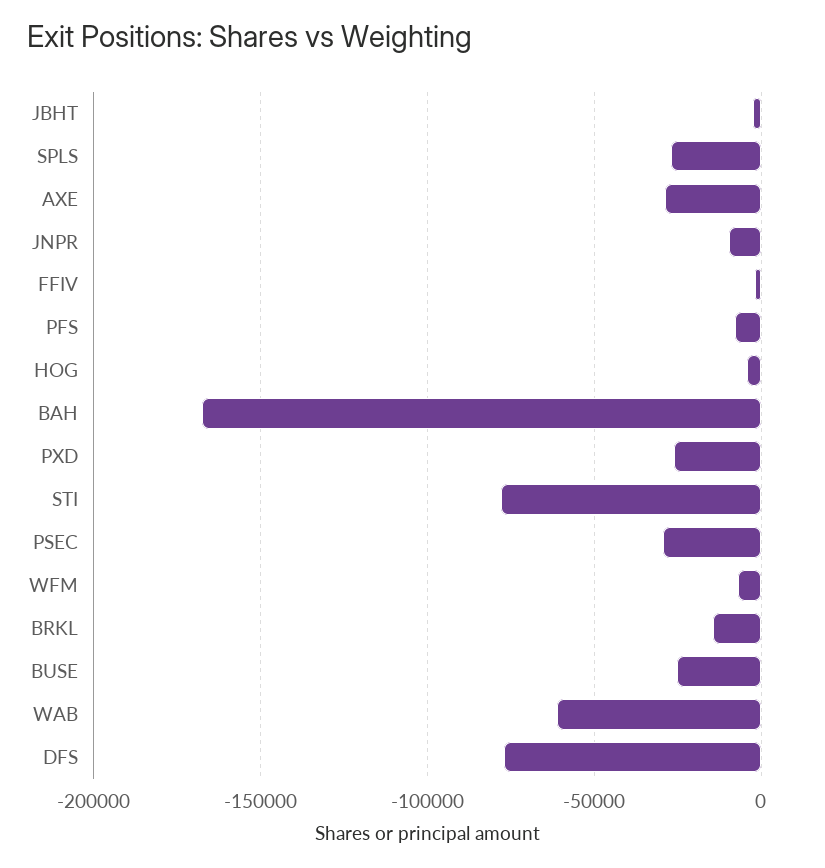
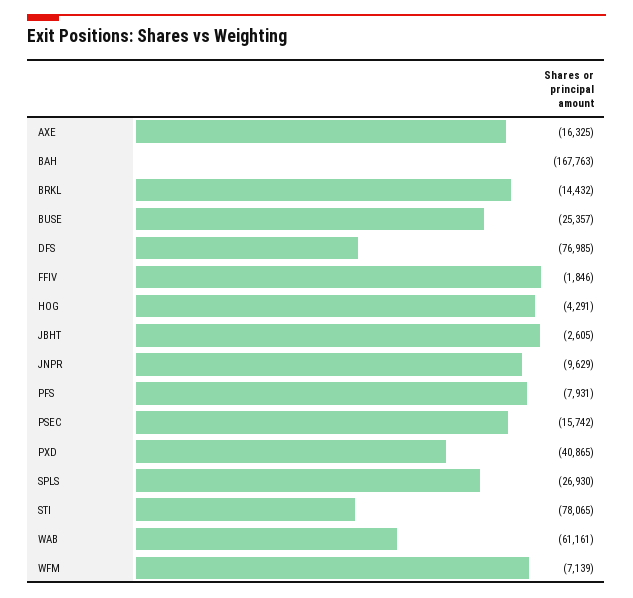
  {
    "JBHT": -2605,
    "SPLS": -26930,
-   "AXE": -30000,
+   "AXE": -16325,
    "JNPR": -9629,
    "FFIV": -1846,
    "PFS": -7931,
    "HOG": -4291,
    "BAH": -167763,
-   "PXD": -25000,
+   "PXD": -40865,
    "STI": -78065,
-   "PSEC": -30000,
+   "PSEC": -15742,
    "WFM": -7139,
    "BRKL": -14432,
    "BUSE": -25357,
    "WAB": -61161,
    "DFS": -76985
  }

